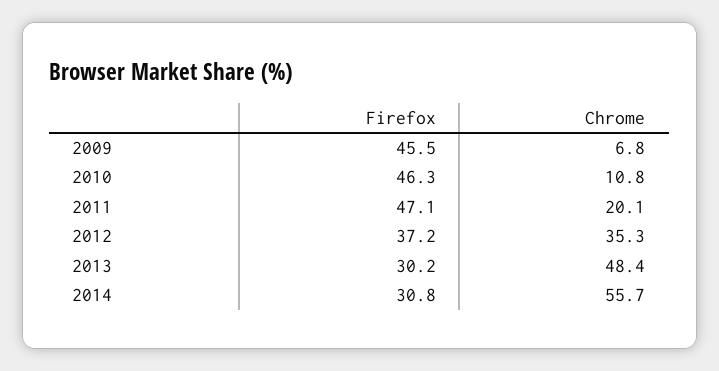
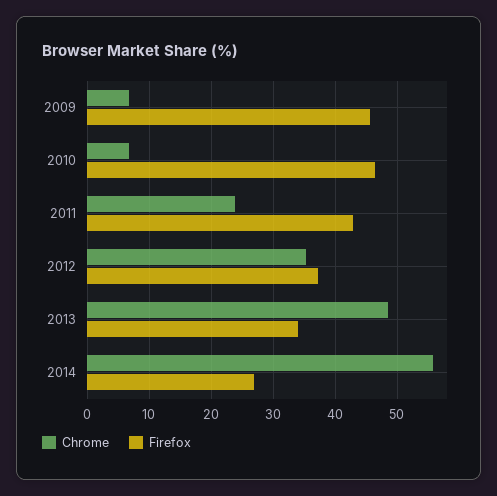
  {
    "Firefox": {
      "2009": 45.5,
      "2010": 46.3,
-     "2011": 47.1,
+     "2011": 43,
      "2012": 37.2,
-     "2013": 30.2,
+     "2013": 34,
-     "2014": 30.8
+     "2014": 27
    },
    "Chrome": {
      "2009": 6.8,
-     "2010": 10.8,
+     "2010": 7,
-     "2011": 20.1,
+     "2011": 24,
      "2012": 35.3,
      "2013": 48.4,
      "2014": 55.7
    }
  }

